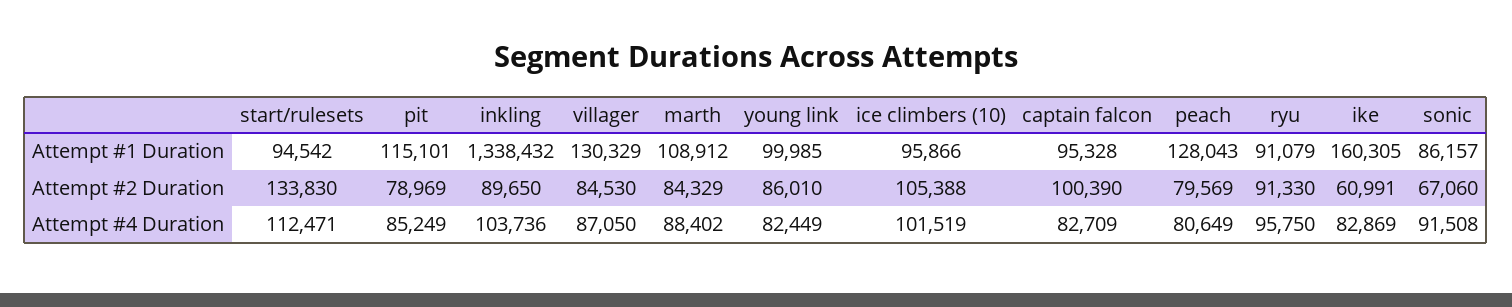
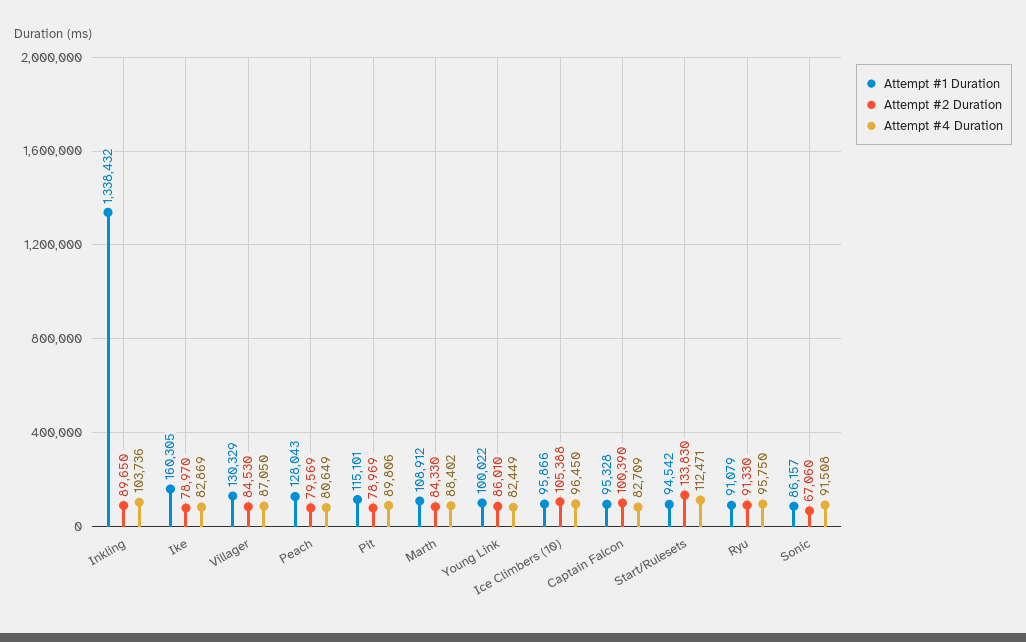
  {
    "Attempt #1 Duration": {
      "start/rulesets": 94542,
      "pit": 115101,
      "inkling": 1338432,
      "villager": 130329,
      "marth": 108912,
-     "young link": 99985,
+     "young link": 100022,
      "ice climbers (10)": 95866,
      "captain falcon": 95328,
      "peach": 128043,
      "ryu": 91079,
      "ike": 160305,
      "sonic": 86157
    },
    "Attempt #2 Duration": {
      "start/rulesets": 133830,
      "pit": 78969,
      "inkling": 89650,
      "villager": 84530,
-     "marth": 84329,
+     "marth": 84330,
      "young link": 86010,
      "ice climbers (10)": 105388,
      "captain falcon": 100390,
      "peach": 79569,
      "ryu": 91330,
-     "ike": 60991,
+     "ike": 78970,
      "sonic": 67060
    },
    "Attempt #4 Duration": {
      "start/rulesets": 112471,
-     "pit": 85249,
+     "pit": 89806,
      "inkling": 103736,
      "villager": 87050,
      "marth": 88402,
      "young link": 82449,
-     "ice climbers (10)": 101519,
+     "ice climbers (10)": 96450,
      "captain falcon": 82709,
      "peach": 80649,
      "ryu": 95750,
      "ike": 82869,
      "sonic": 91508
    }
  }

